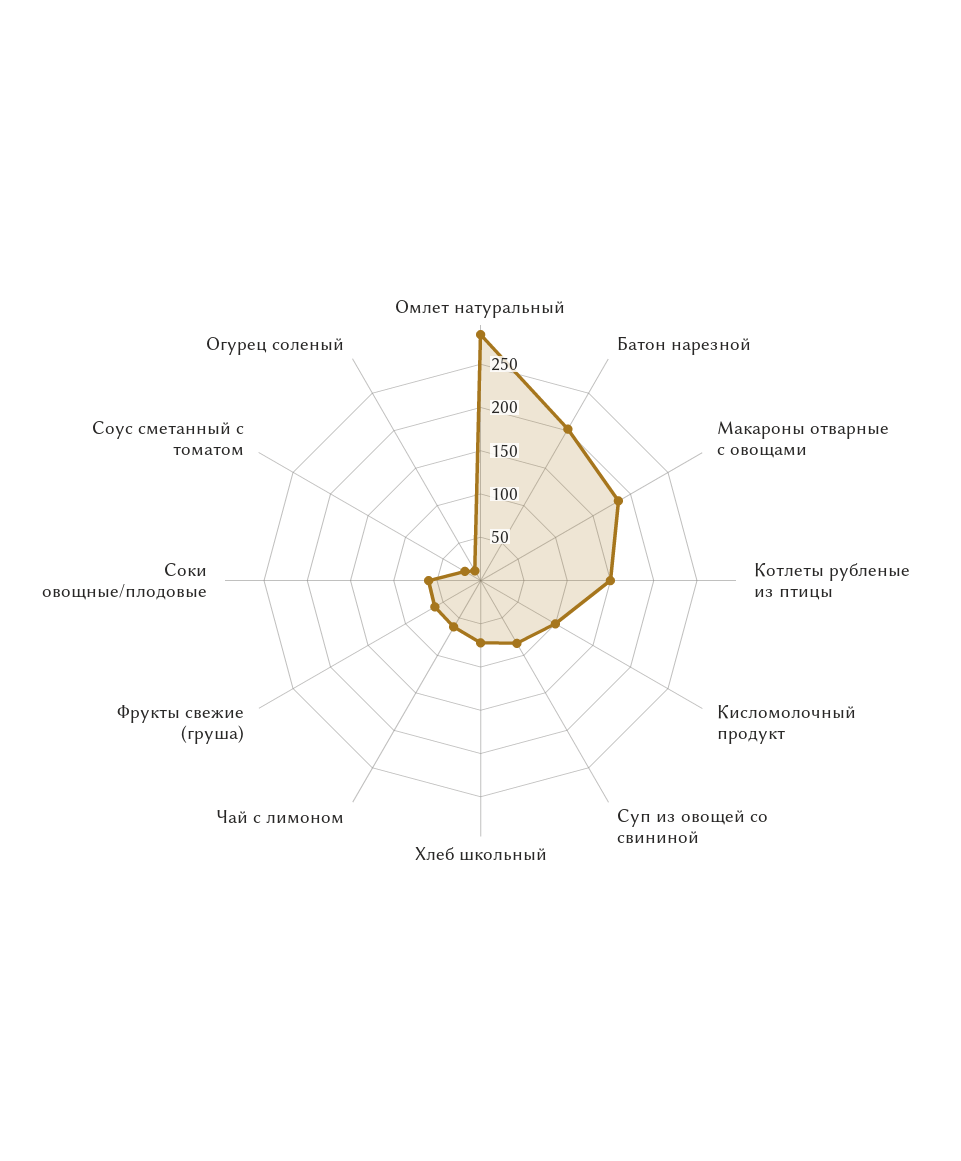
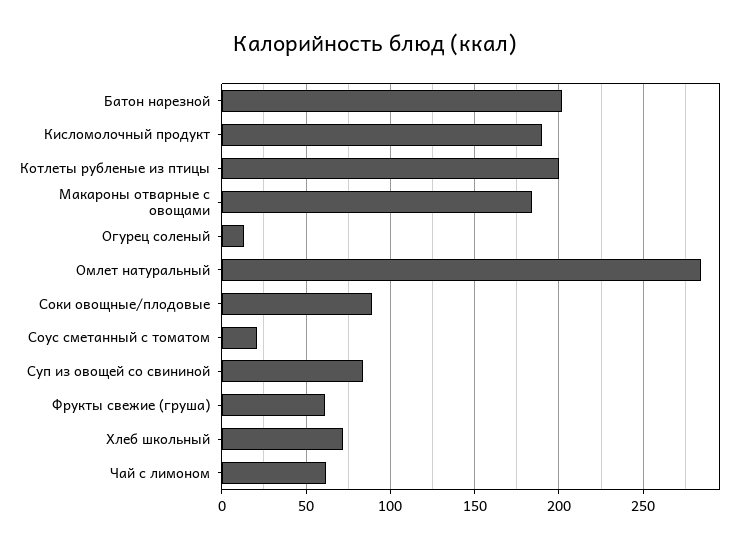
  {
    "Омлет натуральный": 285,
    "Батон нарезной": 200,
    "Макароны отварные с овощами": 185,
-   "Котлеты рубленые из птицы": 150,
+   "Котлеты рубленые из птицы": 200,
-   "Кисломолочный продукт": 100,
+   "Кисломолочный продукт": 190,
    "Суп из овощей со свининой": 85,
    "Хлеб школьный": 70,
    "Чай с лимоном": 60,
    "Фрукты свежие (груша)": 60,
-   "Соки овощные/плодовые": 60,
+   "Соки овощные/плодовые": 90,
    "Соус сметанный с томатом": 20,
    "Огурец соленый": 15
  }

